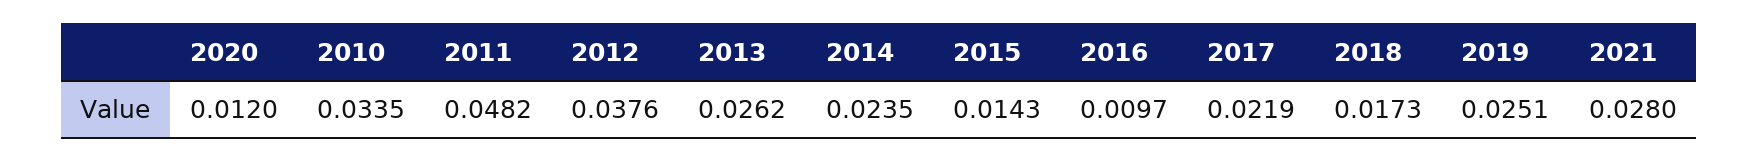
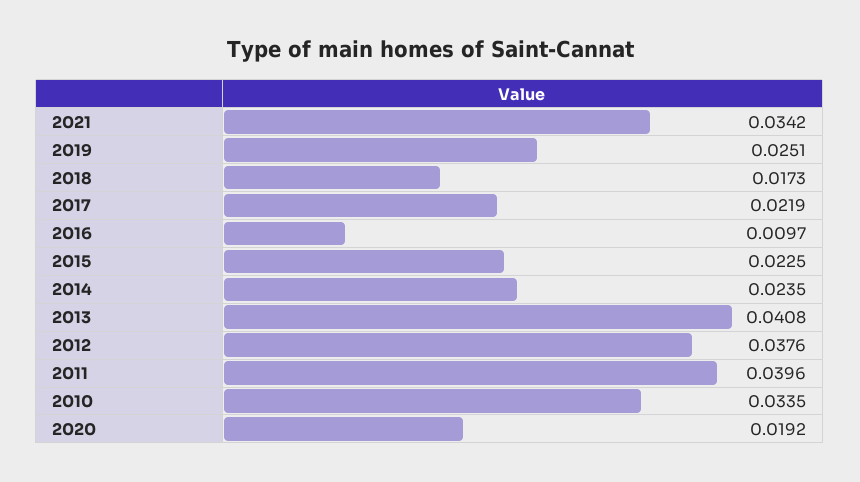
  {
-   "2020": 0.012,
+   "2020": 0.0192,
    "2010": 0.0335,
-   "2011": 0.0482,
+   "2011": 0.0396,
    "2012": 0.0376,
-   "2013": 0.0262,
+   "2013": 0.0408,
    "2014": 0.0235,
-   "2015": 0.0143,
+   "2015": 0.0225,
    "2016": 0.0097,
    "2017": 0.0219,
    "2018": 0.0173,
    "2019": 0.0251,
-   "2021": 0.028
+   "2021": 0.0342
  }

